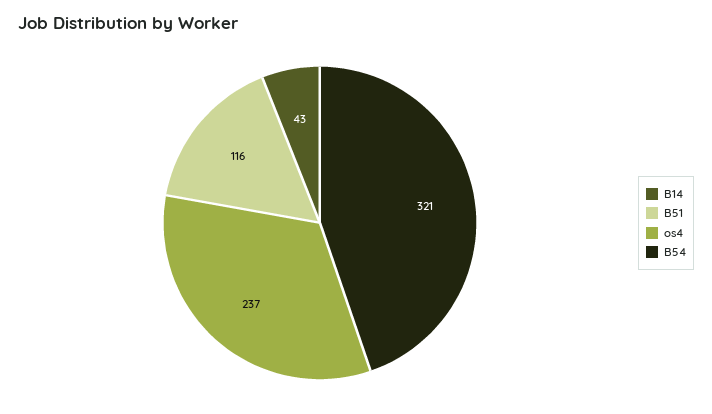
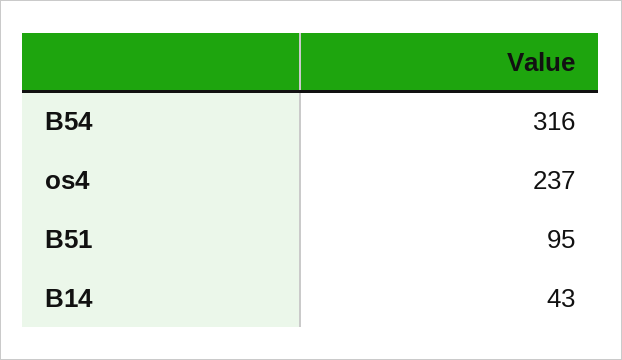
  {
    "B14": 43,
-   "B51": 116,
+   "B51": 95,
    "os4": 237,
-   "B54": 321
+   "B54": 316
  }

